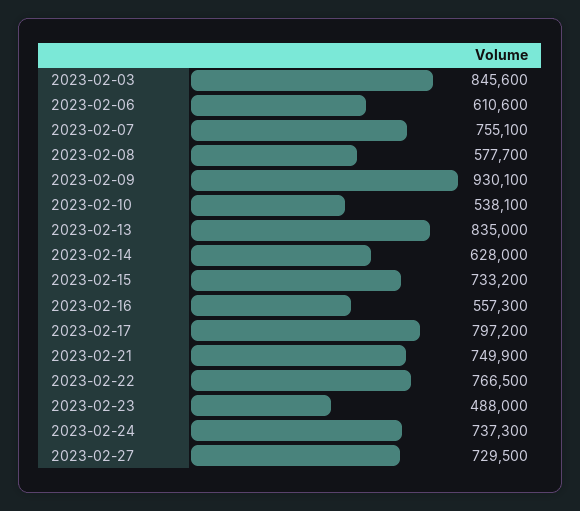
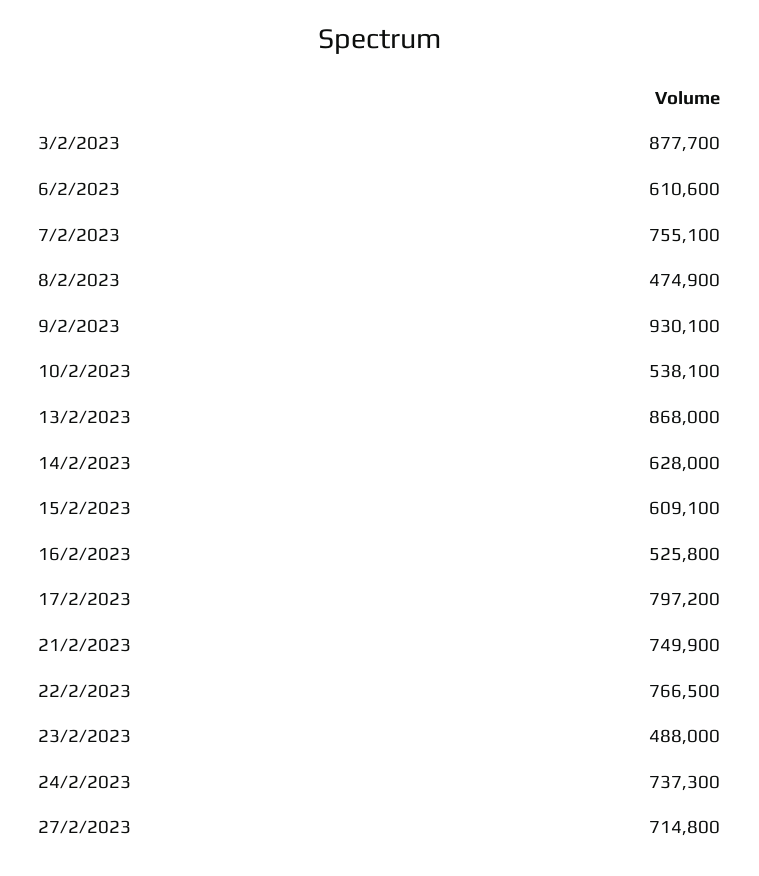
  {
-   "2023-02-03": 845600,
+   "2023-02-03": 877700,
    "2023-02-06": 610600,
    "2023-02-07": 755100,
-   "2023-02-08": 577700,
+   "2023-02-08": 474900,
    "2023-02-09": 930100,
    "2023-02-10": 538100,
-   "2023-02-13": 835000,
+   "2023-02-13": 868000,
    "2023-02-14": 628000,
-   "2023-02-15": 733200,
+   "2023-02-15": 609100,
-   "2023-02-16": 557300,
+   "2023-02-16": 525800,
    "2023-02-17": 797200,
    "2023-02-21": 749900,
    "2023-02-22": 766500,
    "2023-02-23": 488000,
    "2023-02-24": 737300,
-   "2023-02-27": 729500
+   "2023-02-27": 714800
  }

